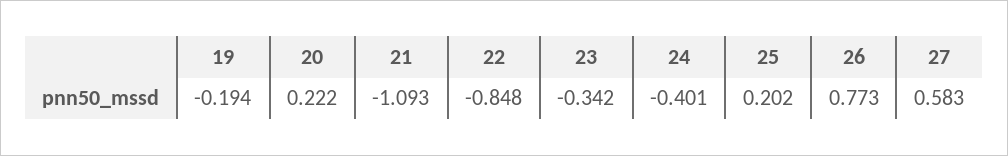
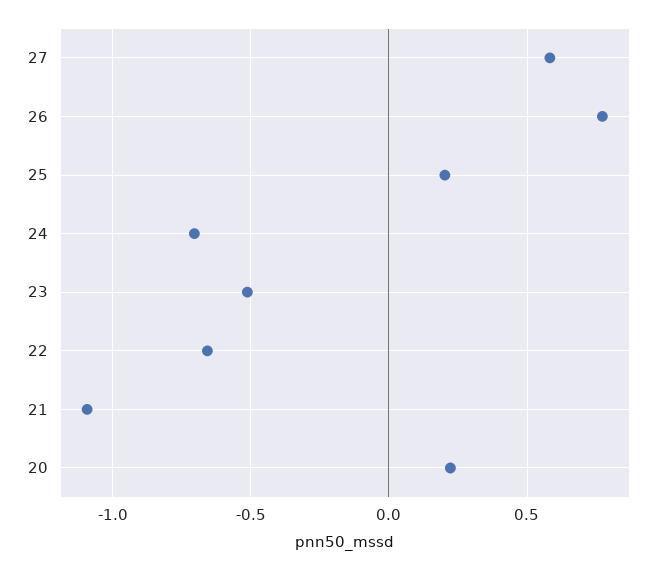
  {
-   "19": -0.194,
    "20": 0.222,
    "21": -1.093,
-   "22": -0.848,
+   "22": -0.65,
-   "23": -0.342,
+   "23": -0.5,
-   "24": -0.401,
+   "24": -0.7,
    "25": 0.202,
    "26": 0.773,
    "27": 0.583
  }

